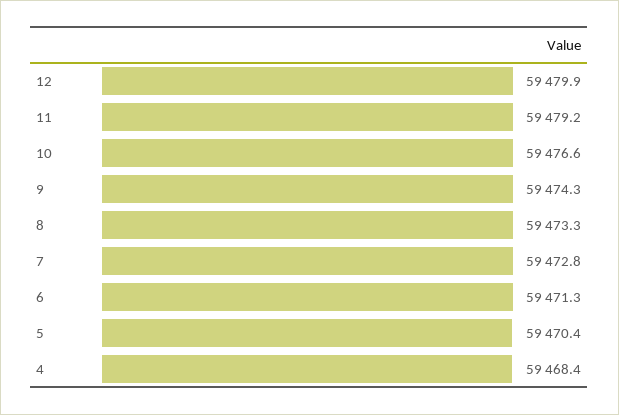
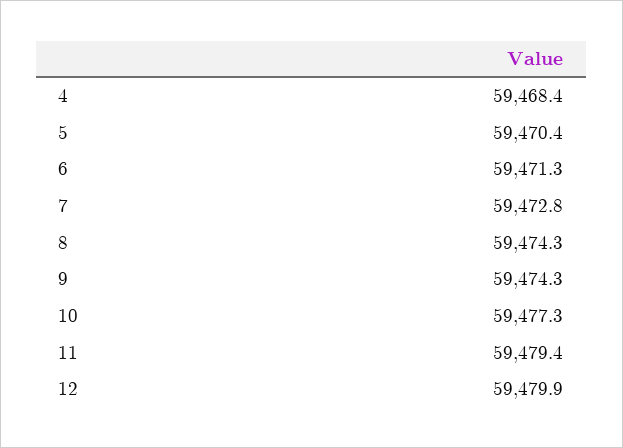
  {
    "12": 59479.9,
-   "11": 59479.2,
+   "11": 59479.4,
-   "10": 59476.6,
+   "10": 59477.3,
    "9": 59474.3,
-   "8": 59473.3,
+   "8": 59474.3,
    "7": 59472.8,
    "6": 59471.3,
    "5": 59470.4,
    "4": 59468.4
  }

